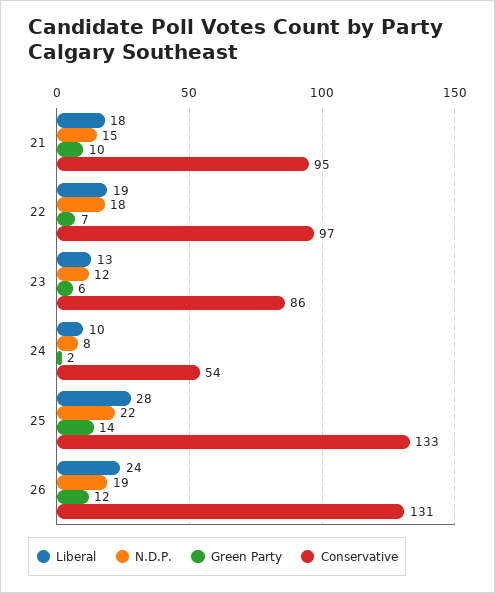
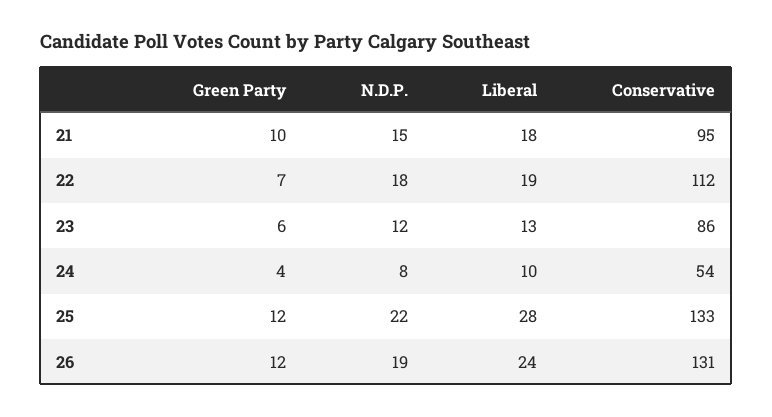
  {
    "Liberal": {
      "21": 18,
      "22": 19,
      "23": 13,
      "24": 10,
      "25": 28,
      "26": 24
    },
    "N.D.P.": {
      "21": 15,
      "22": 18,
      "23": 12,
      "24": 8,
      "25": 22,
      "26": 19
    },
    "Green Party": {
      "21": 10,
      "22": 7,
      "23": 6,
-     "24": 2,
+     "24": 4,
-     "25": 14,
+     "25": 12,
      "26": 12
    },
    "Conservative": {
      "21": 95,
-     "22": 97,
+     "22": 112,
      "23": 86,
      "24": 54,
      "25": 133,
      "26": 131
    }
  }

